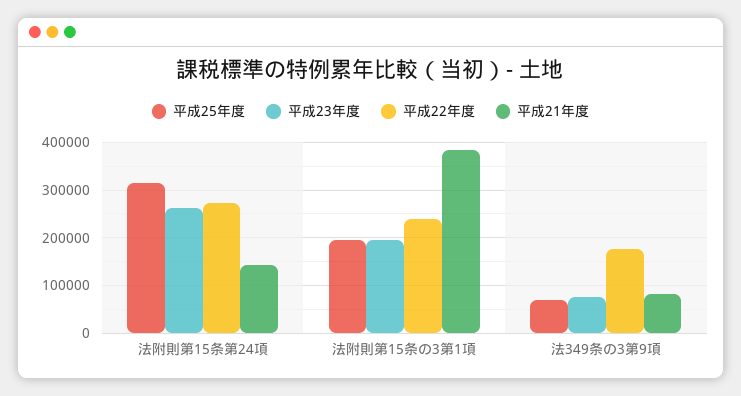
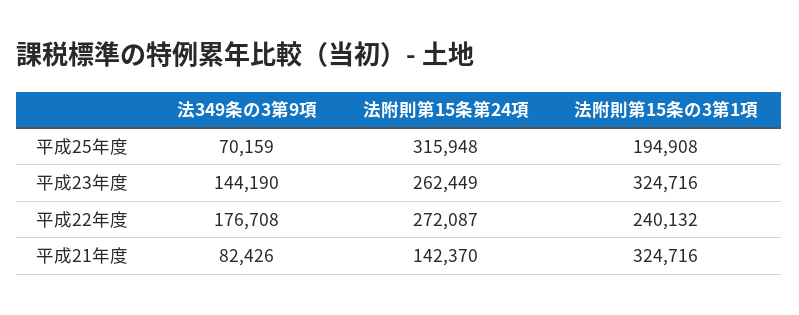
  {
    "平成25年度": {
      "法附則第15条第24項": 315948,
      "法附則第15条の3第1項": 194908,
      "法349条の3第9項": 70159
    },
    "平成23年度": {
      "法附則第15条第24項": 262449,
-     "法附則第15条の3第1項": 200000,
+     "法附則第15条の3第1項": 324716,
-     "法349条の3第9項": 80000
+     "法349条の3第9項": 144190
    },
    "平成22年度": {
      "法附則第15条第24項": 272087,
      "法附則第15条の3第1項": 240132,
      "法349条の3第9項": 176708
    },
    "平成21年度": {
      "法附則第15条第24項": 142370,
-     "法附則第15条の3第1項": 380000,
+     "法附則第15条の3第1項": 324716,
      "法349条の3第9項": 82426
    }
  }

